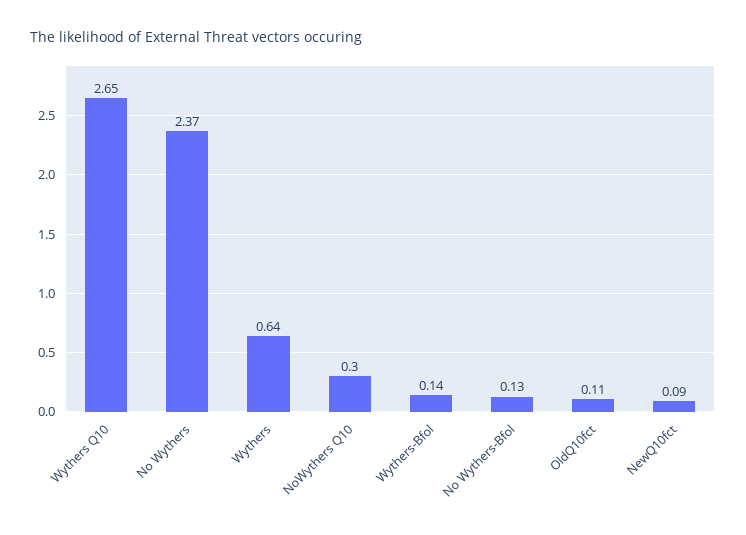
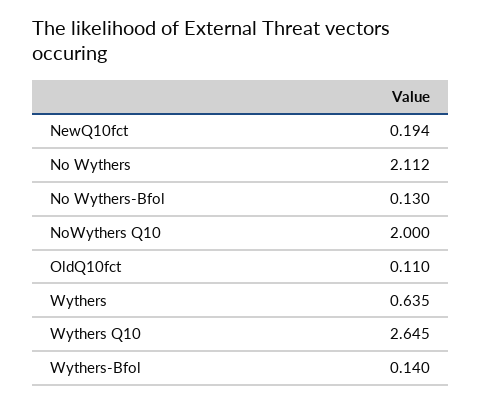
  {
    "Wythers Q10": 2.645,
-   "No Wythers": 2.37,
+   "No Wythers": 2.112,
    "Wythers": 0.635,
-   "NoWythers Q10": 0.3,
+   "NoWythers Q10": 2,
    "Wythers-Bfol": 0.14,
    "No Wythers-Bfol": 0.13,
    "OldQ10fct": 0.11,
-   "NewQ10fct": 0.09
+   "NewQ10fct": 0.194
  }

